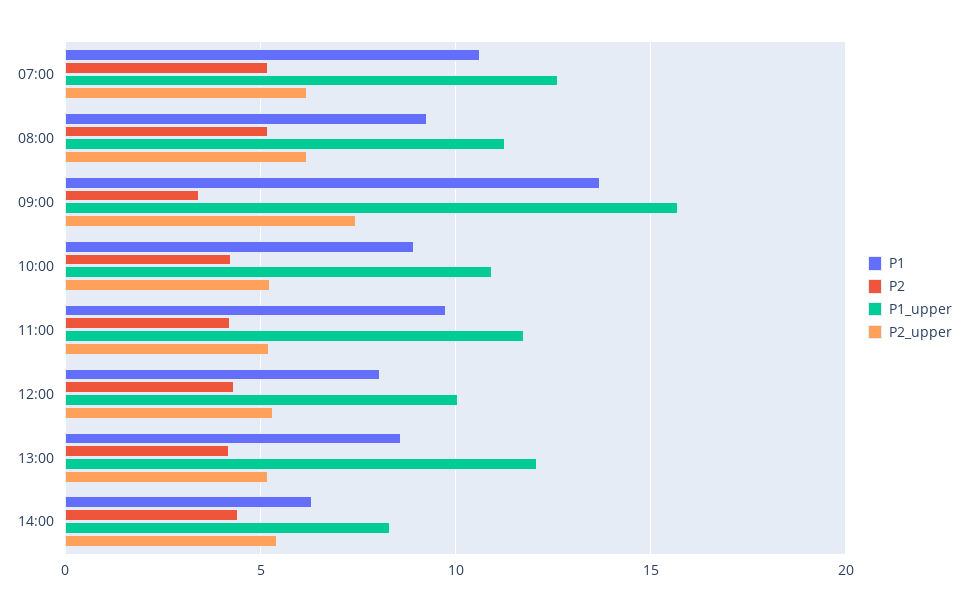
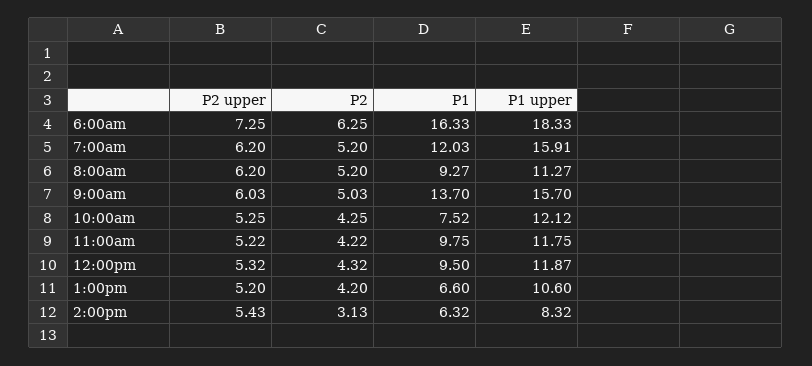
  {
    "P1": {
-     "07:00": 10.5,
+     "07:00": 12.03,
      "08:00": 9.27,
      "09:00": 13.7,
-     "10:00": 9,
+     "10:00": 7.52,
      "11:00": 9.75,
-     "12:00": 8,
+     "12:00": 9.5,
-     "13:00": 8.5,
+     "13:00": 6.6,
-     "14:00": 6.32
+     "14:00": 6.32,
+     "6:00am": 16.33
    },
    "P2": {
      "07:00": 5.2,
      "08:00": 5.2,
-     "09:00": 3.5,
+     "09:00": 5.03,
      "10:00": 4.25,
      "11:00": 4.22,
      "12:00": 4.32,
      "13:00": 4.2,
-     "14:00": 4.5
+     "14:00": 3.13,
+     "6:00am": 6.25
    },
    "P1_upper": {
-     "07:00": 12.5,
+     "07:00": 15.91,
      "08:00": 11.27,
      "09:00": 15.7,
-     "10:00": 11,
+     "10:00": 12.12,
      "11:00": 11.75,
-     "12:00": 10,
+     "12:00": 11.87,
-     "13:00": 12,
+     "13:00": 10.6,
-     "14:00": 8.32
+     "14:00": 8.32,
+     "6:00am": 18.33
    },
    "P2_upper": {
      "07:00": 6.2,
      "08:00": 6.2,
-     "09:00": 7.5,
+     "09:00": 6.03,
      "10:00": 5.25,
      "11:00": 5.22,
      "12:00": 5.32,
      "13:00": 5.2,
-     "14:00": 5.43
+     "14:00": 5.43,
+     "6:00am": 7.25
    }
  }

